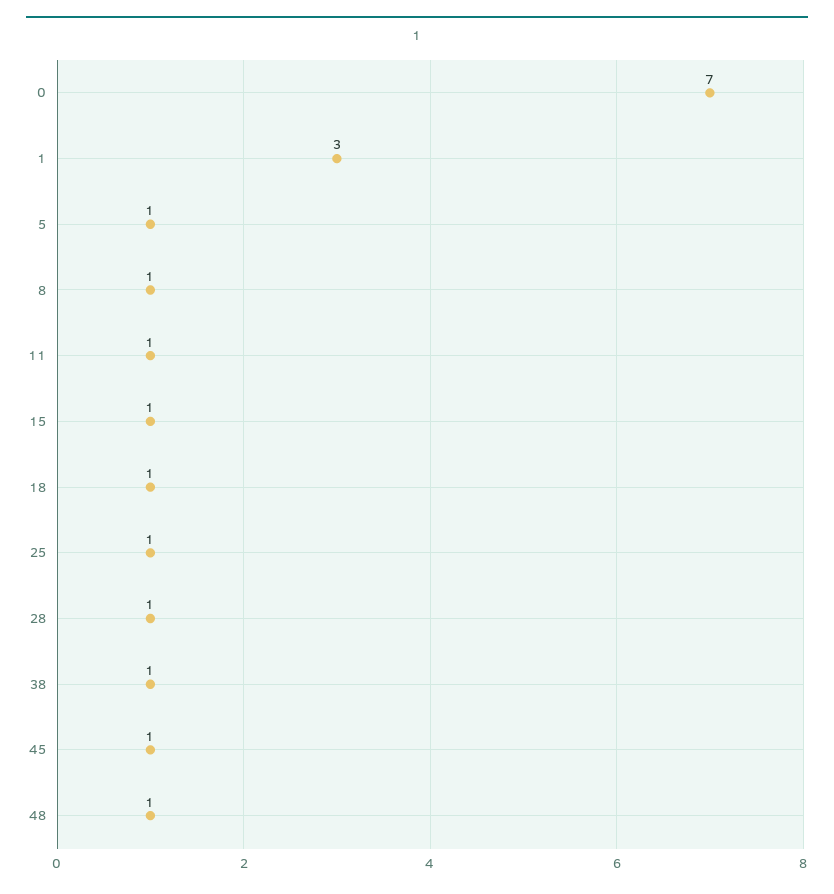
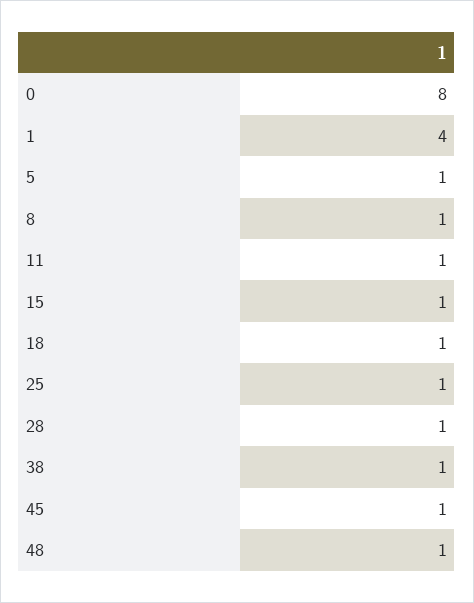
  {
-   "0": 7,
+   "0": 8,
-   "1": 3,
+   "1": 4,
    "5": 1,
    "8": 1,
    "11": 1,
    "15": 1,
    "18": 1,
    "25": 1,
    "28": 1,
    "38": 1,
    "45": 1,
    "48": 1
  }

